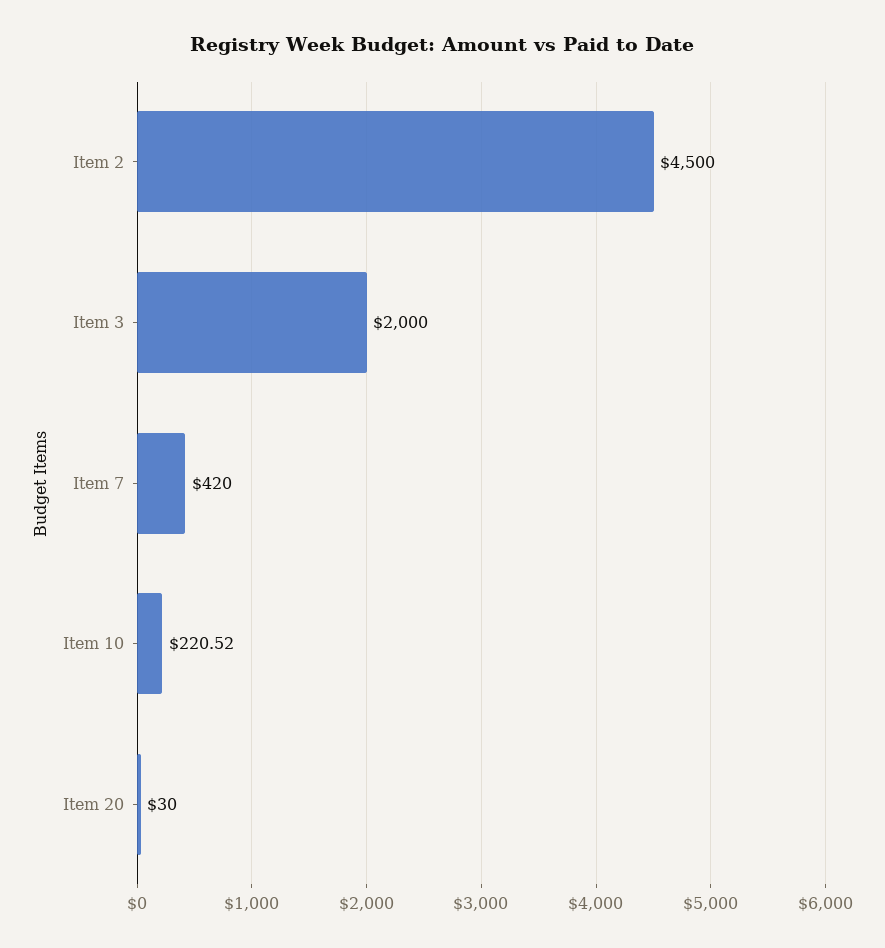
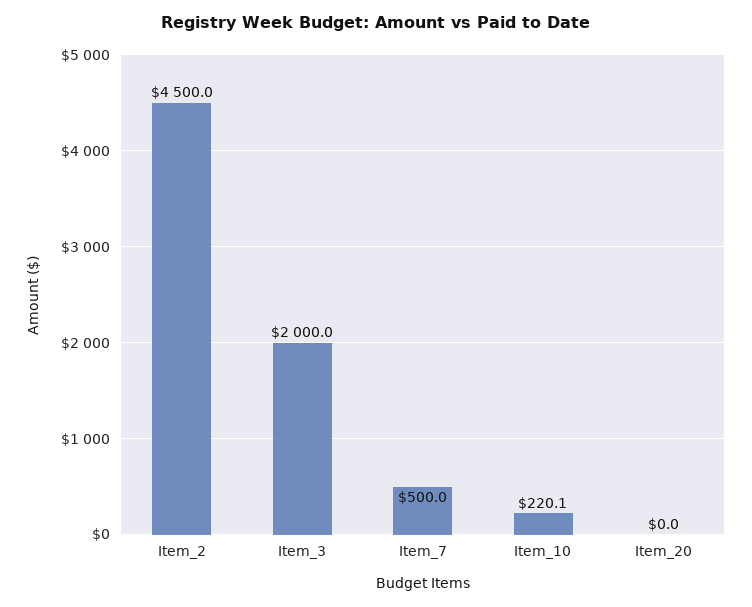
  {
    "Item 2": 4500,
    "Item 3": 2000,
-   "Item 7": 420,
+   "Item 7": 500,
-   "Item 10": 220.52,
+   "Item 10": 220.1,
-   "Item 20": 30
+   "Item 20": 0
  }

